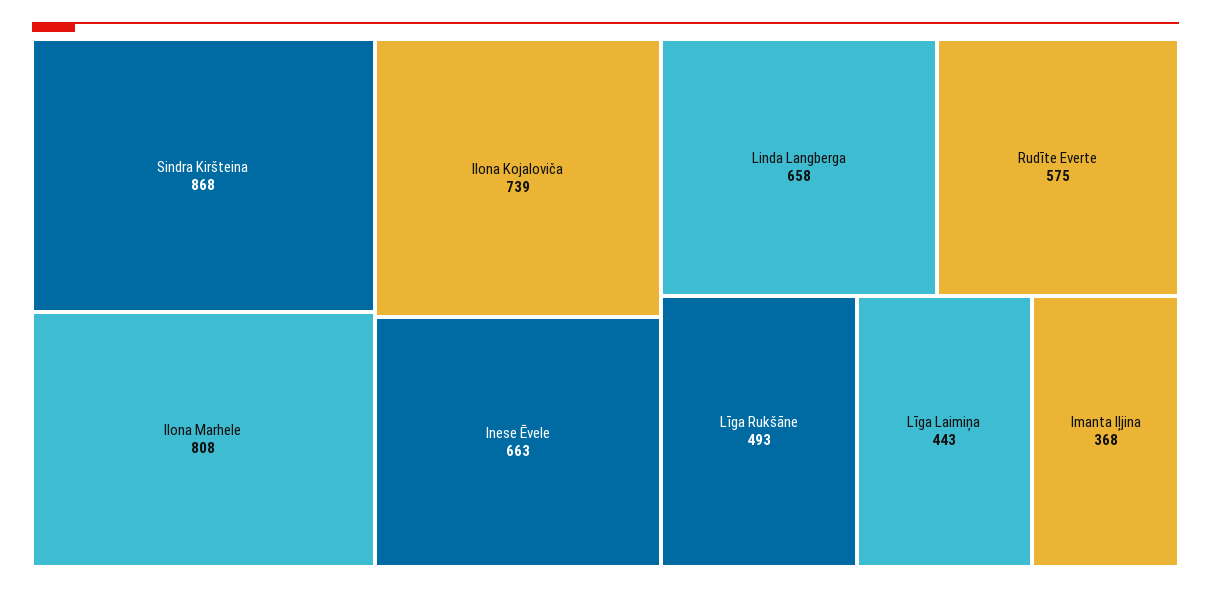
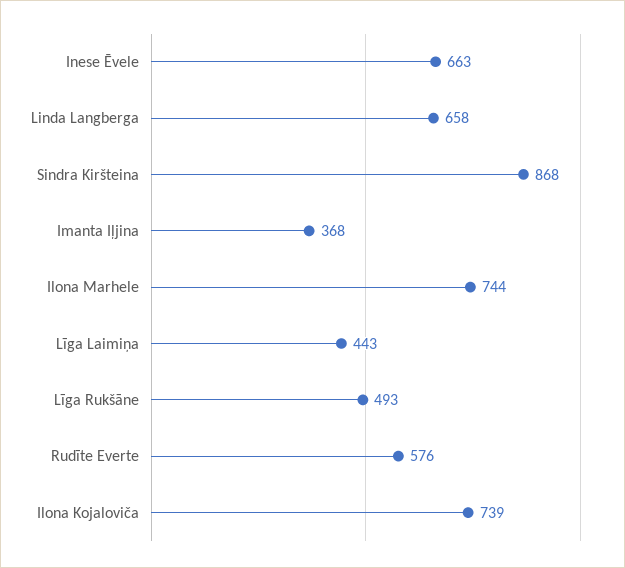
  {
    "Sindra Kiršteina": 868,
-   "Ilona Marhele": 808,
+   "Ilona Marhele": 744,
    "Ilona Kojaloviča": 739,
    "Inese Ēvele": 663,
    "Linda Langberga": 658,
-   "Rudīte Everte": 575,
+   "Rudīte Everte": 576,
    "Līga Rukšāne": 493,
    "Līga Laimiņa": 443,
    "Imanta Iļjina": 368
  }

